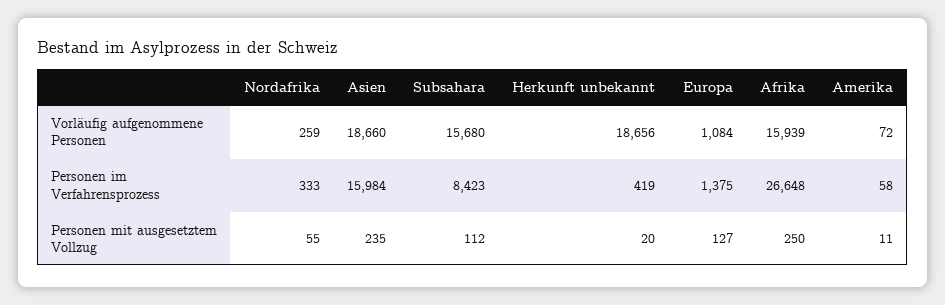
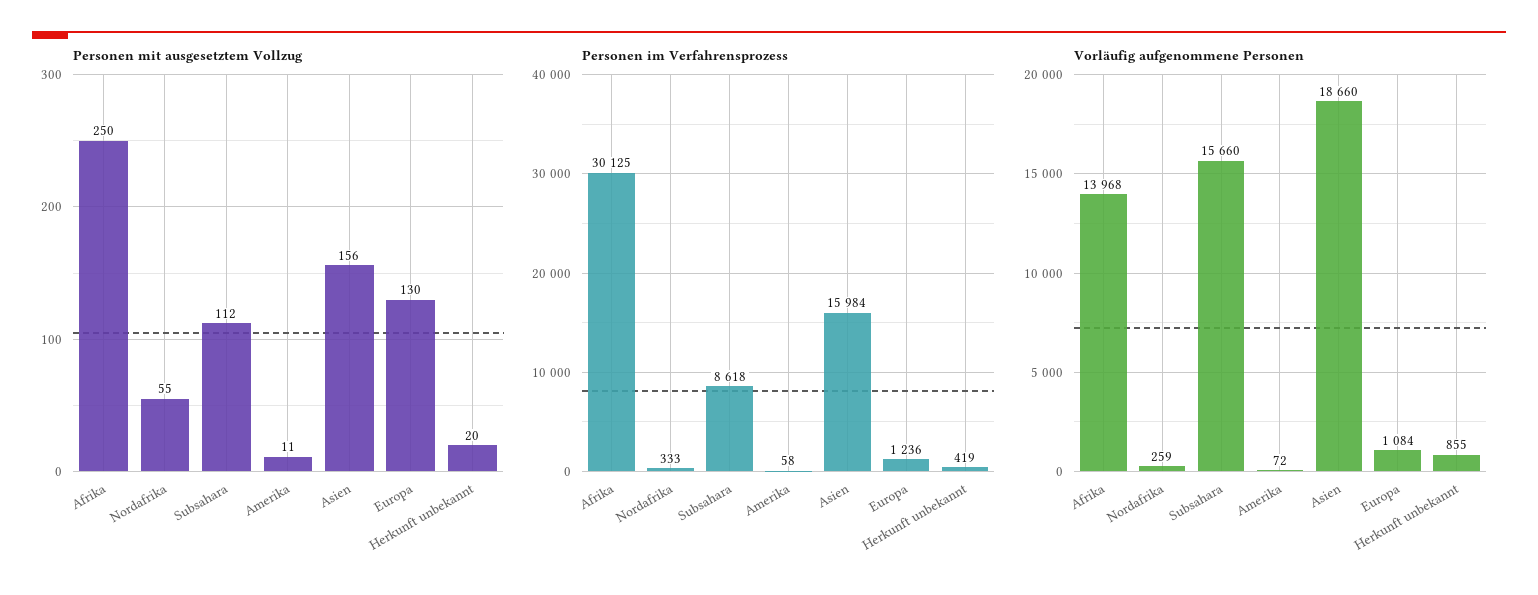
  {
    "Vorläufig aufgenommene Personen": {
      "Nordafrika": 259,
      "Asien": 18660,
-     "Subsahara": 15680,
+     "Subsahara": 15660,
-     "Herkunft unbekannt": 18656,
+     "Herkunft unbekannt": 855,
      "Europa": 1084,
-     "Afrika": 15939,
+     "Afrika": 13968,
      "Amerika": 72
    },
    "Personen im Verfahrensprozess": {
      "Nordafrika": 333,
      "Asien": 15984,
-     "Subsahara": 8423,
+     "Subsahara": 8618,
      "Herkunft unbekannt": 419,
-     "Europa": 1375,
+     "Europa": 1236,
-     "Afrika": 26648,
+     "Afrika": 30125,
      "Amerika": 58
    },
    "Personen mit ausgesetztem Vollzug": {
      "Nordafrika": 55,
-     "Asien": 235,
+     "Asien": 156,
      "Subsahara": 112,
      "Herkunft unbekannt": 20,
-     "Europa": 127,
+     "Europa": 130,
      "Afrika": 250,
      "Amerika": 11
    }
  }

